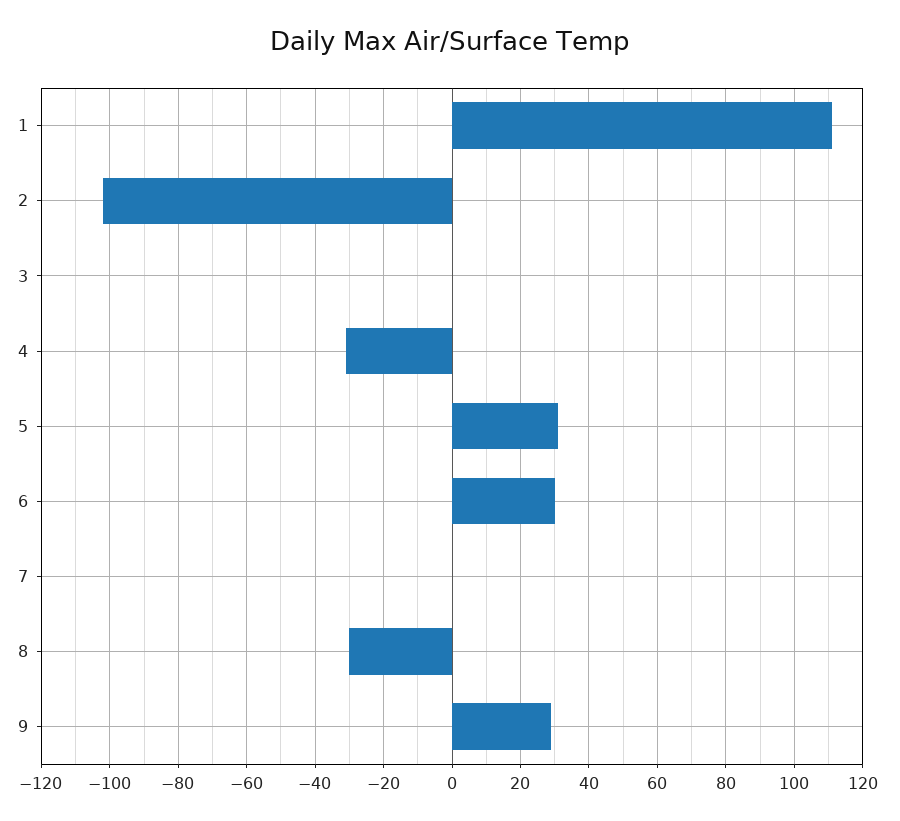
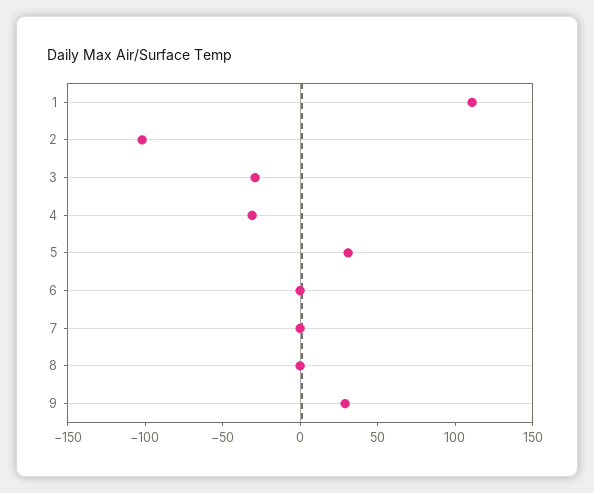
  {
    "1": 110,
    "2": -100,
-   "3": 0,
+   "3": -30,
    "4": -30,
    "5": 30,
-   "6": 30,
+   "6": 0,
    "7": 0,
-   "8": -30,
+   "8": 0,
    "9": 30
  }

